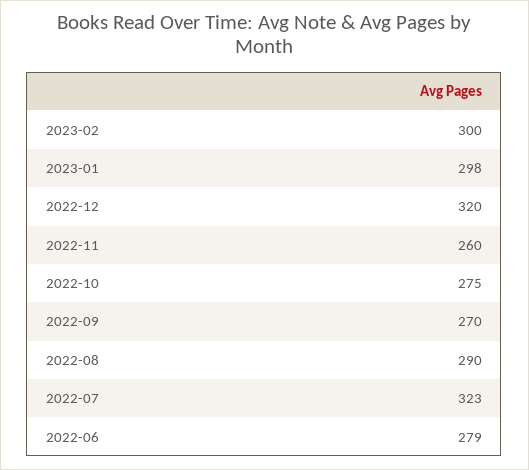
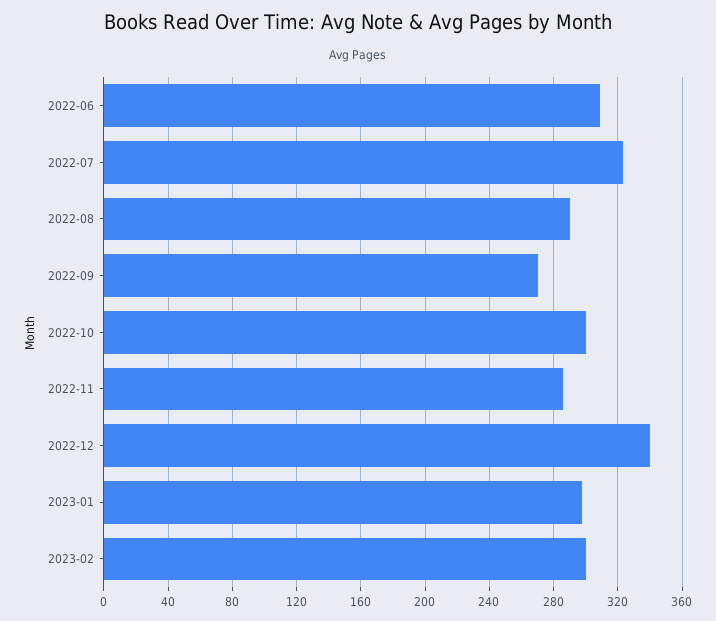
  {
    "2023-02": 300,
    "2023-01": 298,
-   "2022-12": 320,
+   "2022-12": 340,
-   "2022-11": 260,
+   "2022-11": 285,
-   "2022-10": 275,
+   "2022-10": 300,
    "2022-09": 270,
    "2022-08": 290,
    "2022-07": 323,
-   "2022-06": 279
+   "2022-06": 310
  }

